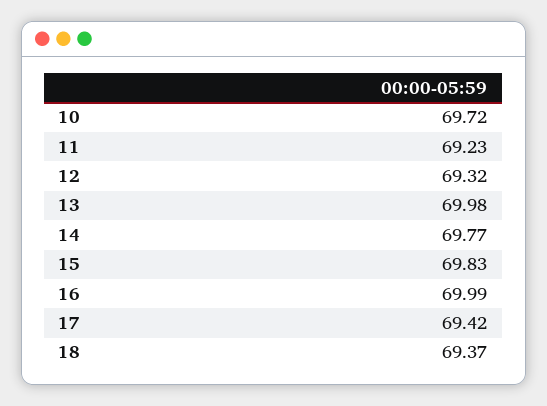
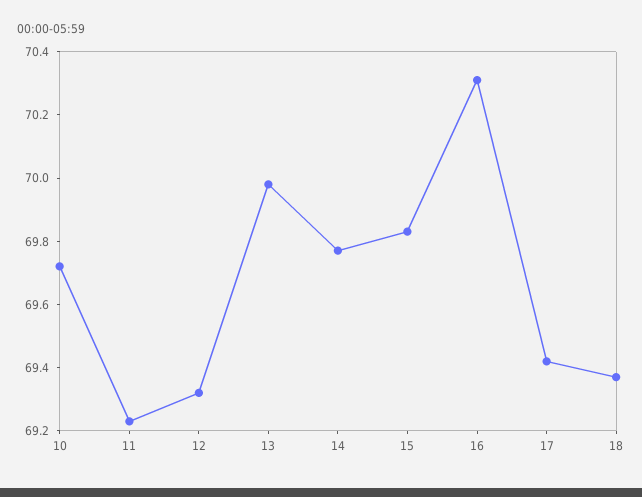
  {
    "10": 69.72,
    "11": 69.23,
    "12": 69.32,
    "13": 69.98,
    "14": 69.77,
    "15": 69.83,
-   "16": 69.99,
+   "16": 70.3,
    "17": 69.42,
    "18": 69.37
  }

